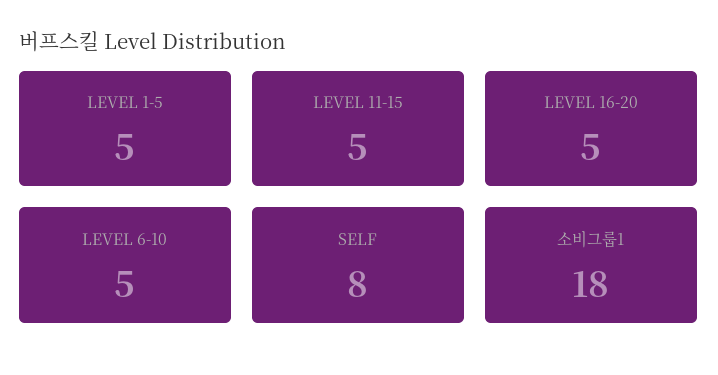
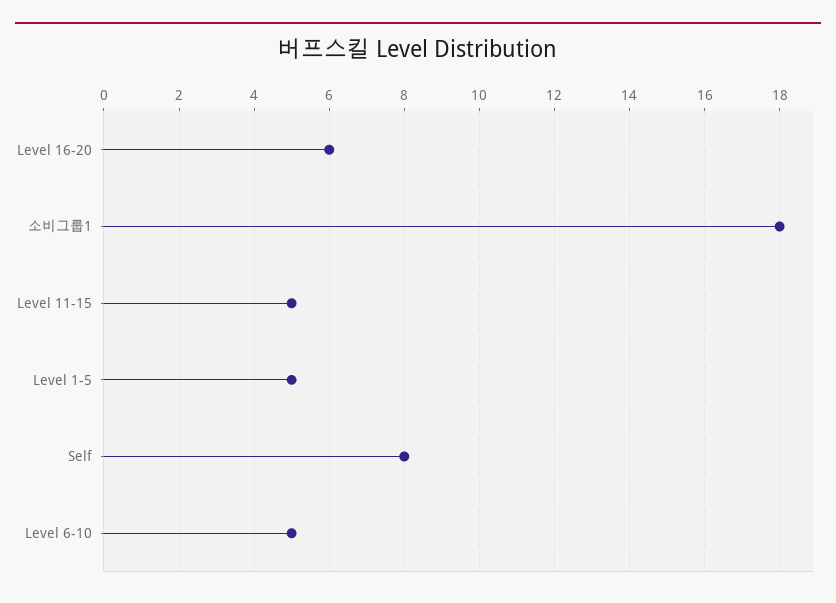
  {
    "LEVEL 1-5": 5,
    "LEVEL 11-15": 5,
-   "LEVEL 16-20": 5,
+   "LEVEL 16-20": 6,
    "LEVEL 6-10": 5,
    "SELF": 8,
    "소비그룹1": 18
  }

